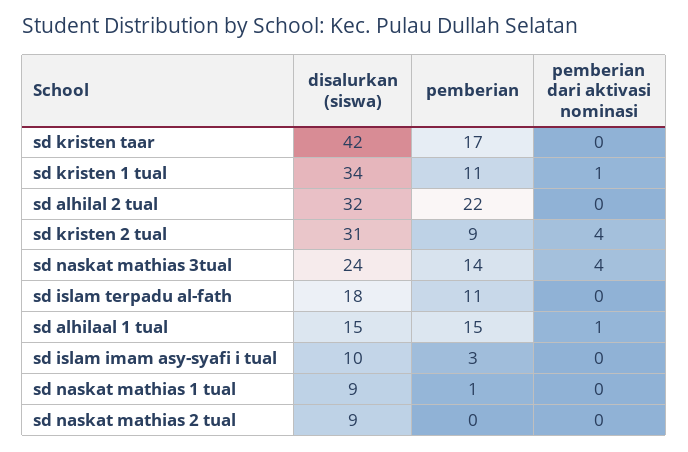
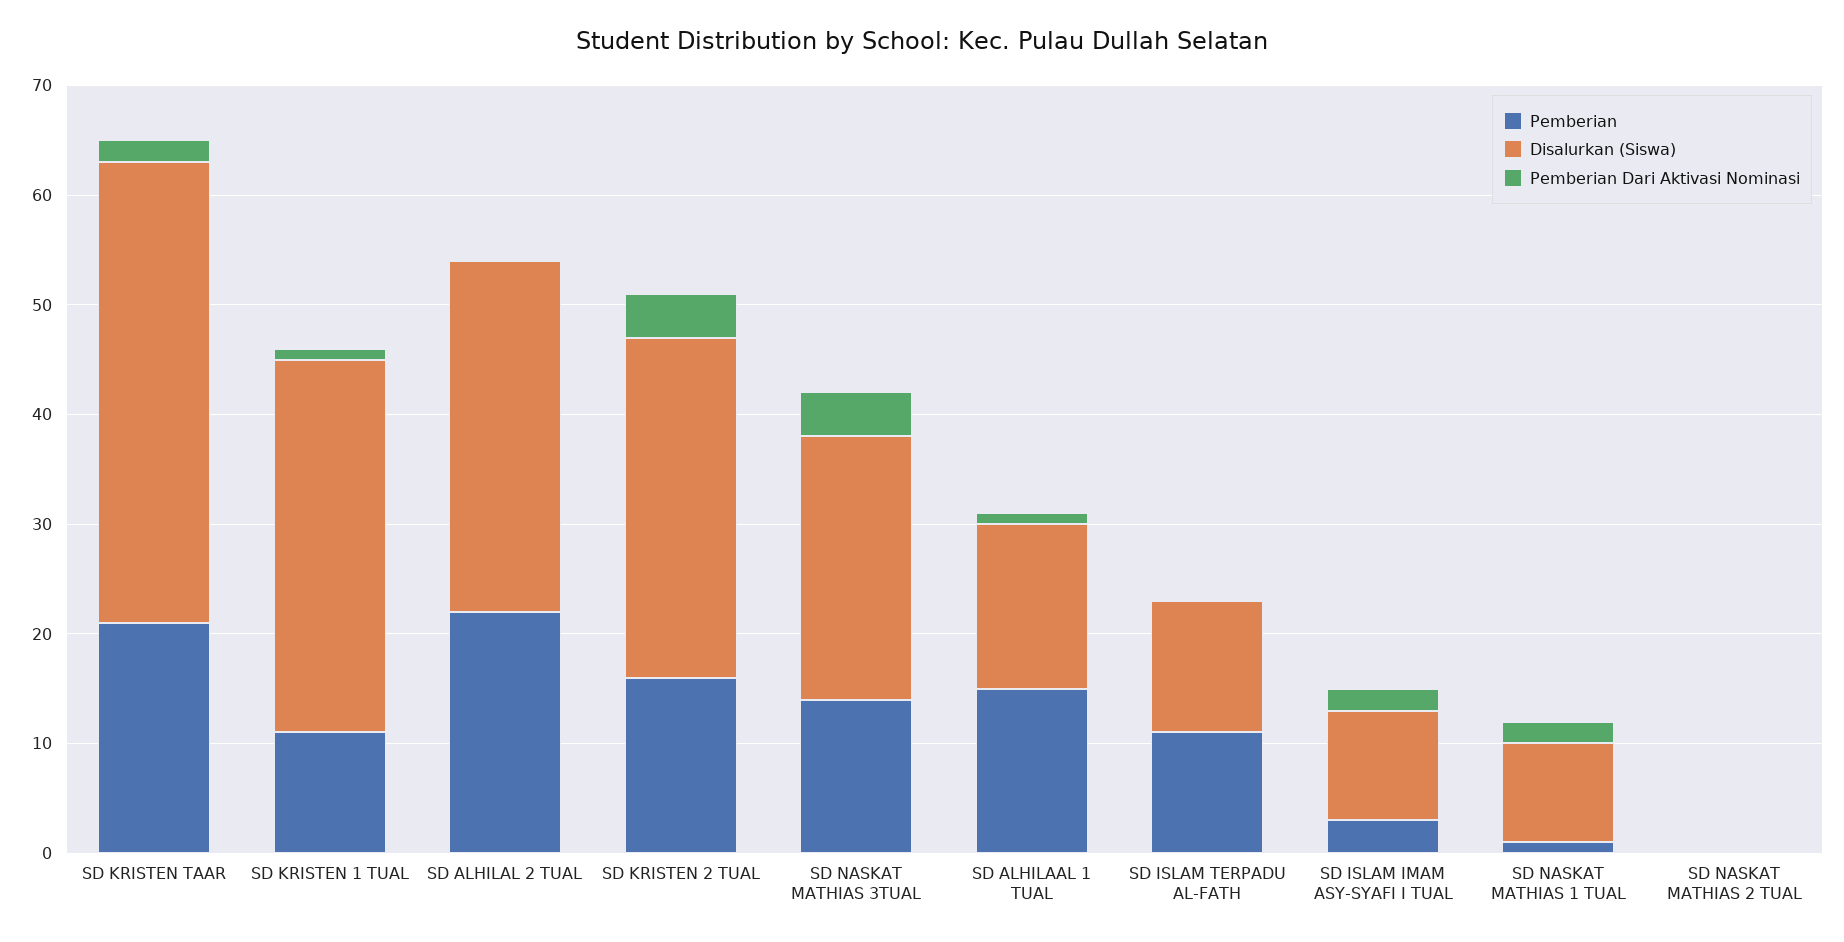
  {
    "disalurkan (siswa)": {
      "sd kristen taar": 42,
      "sd kristen 1 tual": 34,
      "sd alhilal 2 tual": 32,
      "sd kristen 2 tual": 31,
      "sd naskat mathias 3tual": 24,
-     "sd islam terpadu al-fath": 18,
+     "sd islam terpadu al-fath": 12,
      "sd alhilaal 1 tual": 15,
      "sd islam imam asy-syafi i tual": 10,
      "sd naskat mathias 1 tual": 9,
-     "sd naskat mathias 2 tual": 9
+     "sd naskat mathias 2 tual": 0
    },
    "pemberian": {
-     "sd kristen taar": 17,
+     "sd kristen taar": 21,
      "sd kristen 1 tual": 11,
      "sd alhilal 2 tual": 22,
-     "sd kristen 2 tual": 9,
+     "sd kristen 2 tual": 16,
      "sd naskat mathias 3tual": 14,
      "sd islam terpadu al-fath": 11,
      "sd alhilaal 1 tual": 15,
      "sd islam imam asy-syafi i tual": 3,
      "sd naskat mathias 1 tual": 1,
      "sd naskat mathias 2 tual": 0
    },
    "pemberian dari aktivasi nominasi": {
-     "sd kristen taar": 0,
+     "sd kristen taar": 2,
      "sd kristen 1 tual": 1,
      "sd alhilal 2 tual": 0,
      "sd kristen 2 tual": 4,
      "sd naskat mathias 3tual": 4,
      "sd islam terpadu al-fath": 0,
      "sd alhilaal 1 tual": 1,
-     "sd islam imam asy-syafi i tual": 0,
+     "sd islam imam asy-syafi i tual": 2,
-     "sd naskat mathias 1 tual": 0,
+     "sd naskat mathias 1 tual": 2,
      "sd naskat mathias 2 tual": 0
    }
  }

